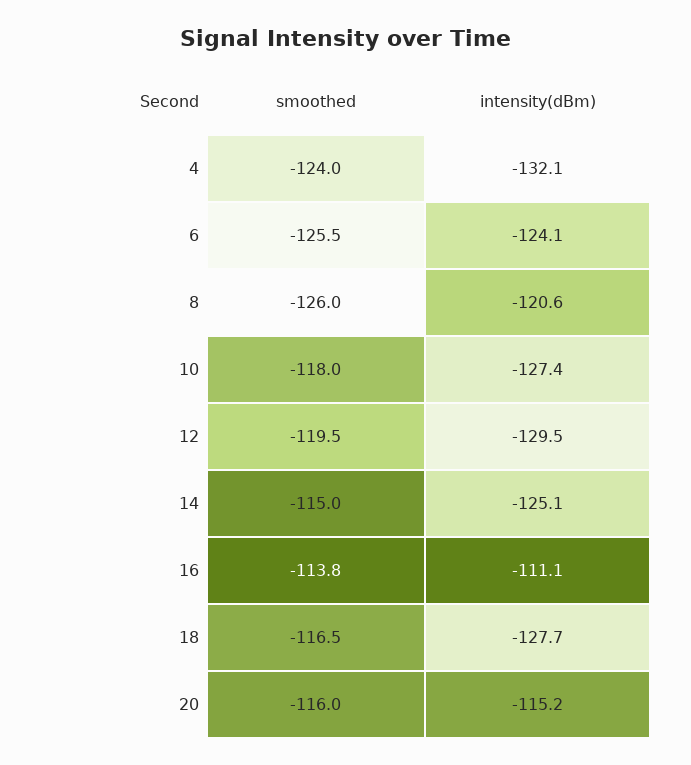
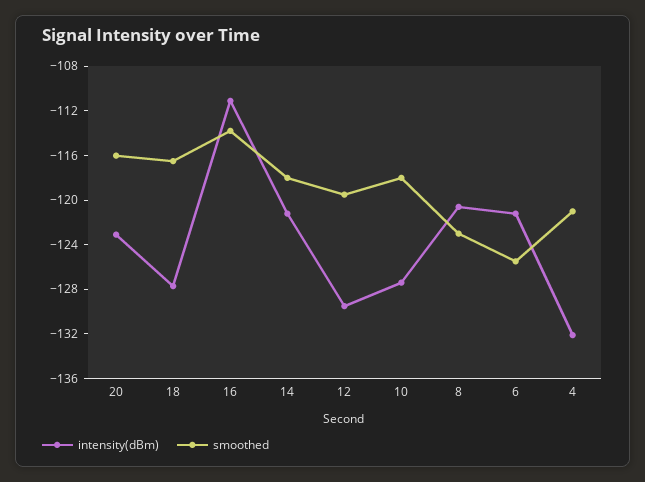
  {
    "smoothed": {
-     "4": -124,
+     "4": -121,
      "6": -125.5,
-     "8": -126,
+     "8": -123,
      "10": -118,
      "12": -119.5,
-     "14": -115,
+     "14": -118,
      "16": -113.8,
      "18": -116.5,
      "20": -116
    },
    "intensity(dBm)": {
      "4": -132.1,
-     "6": -124.1,
+     "6": -121,
      "8": -120.6,
      "10": -127.4,
      "12": -129.5,
-     "14": -125.1,
+     "14": -121,
      "16": -111.1,
      "18": -127.7,
-     "20": -115.2
+     "20": -123
    }
  }

